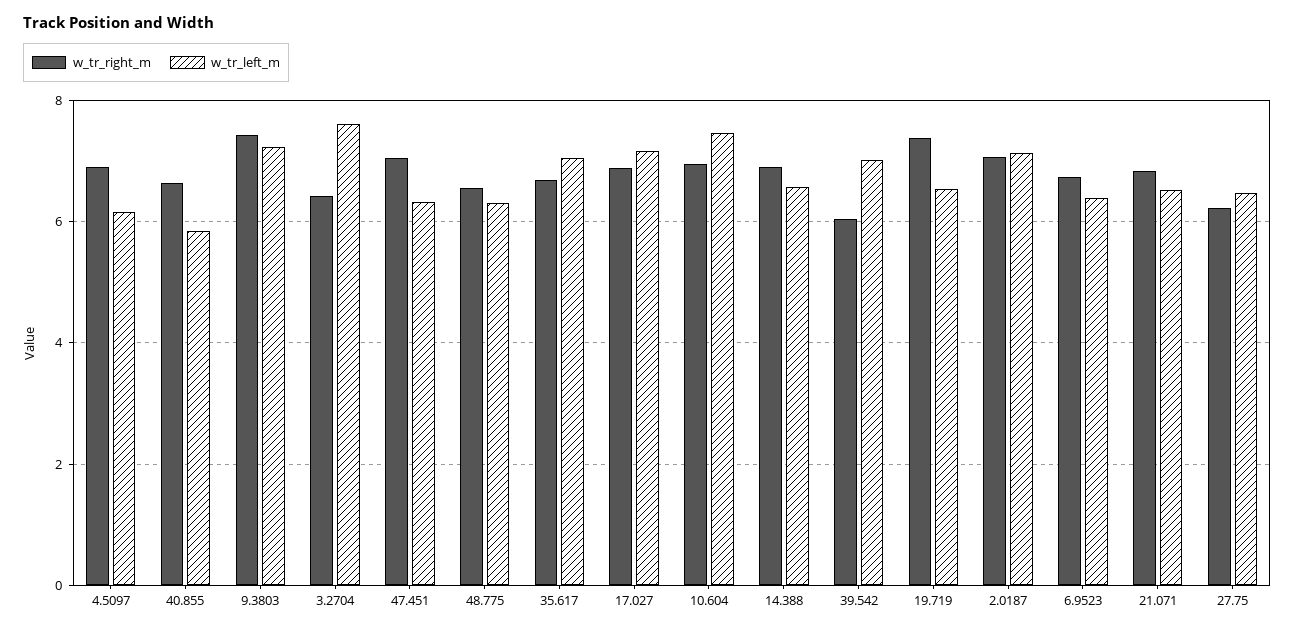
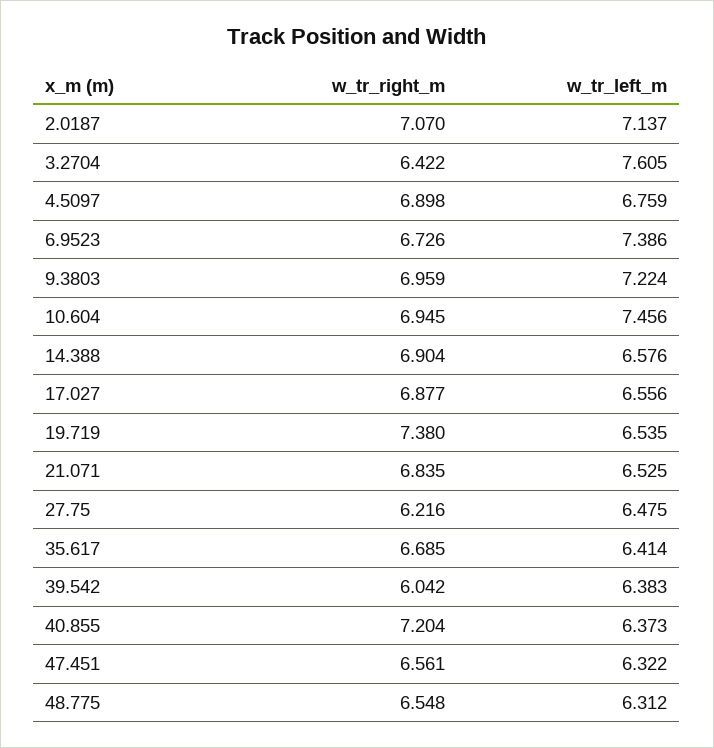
  {
    "w_tr_right_m": {
      "4.5097": 6.898,
-     "40.855": 6.6,
+     "40.855": 7.204,
-     "9.3803": 7.4,
+     "9.3803": 6.959,
      "3.2704": 6.422,
-     "47.451": 7,
+     "47.451": 6.561,
      "48.775": 6.548,
      "35.617": 6.685,
      "17.027": 6.877,
      "10.604": 6.945,
      "14.388": 6.904,
      "39.542": 6.042,
      "19.719": 7.38,
      "2.0187": 7.07,
      "6.9523": 6.726,
      "21.071": 6.835,
      "27.75": 6.216
    },
    "w_tr_left_m": {
-     "4.5097": 6.2,
+     "4.5097": 6.759,
-     "40.855": 5.8,
+     "40.855": 6.373,
      "9.3803": 7.224,
      "3.2704": 7.605,
      "47.451": 6.322,
      "48.775": 6.312,
-     "35.617": 7,
+     "35.617": 6.414,
-     "17.027": 7.2,
+     "17.027": 6.556,
      "10.604": 7.456,
      "14.388": 6.576,
-     "39.542": 7,
+     "39.542": 6.383,
      "19.719": 6.535,
      "2.0187": 7.137,
-     "6.9523": 6.4,
+     "6.9523": 7.386,
      "21.071": 6.525,
      "27.75": 6.475
    }
  }

